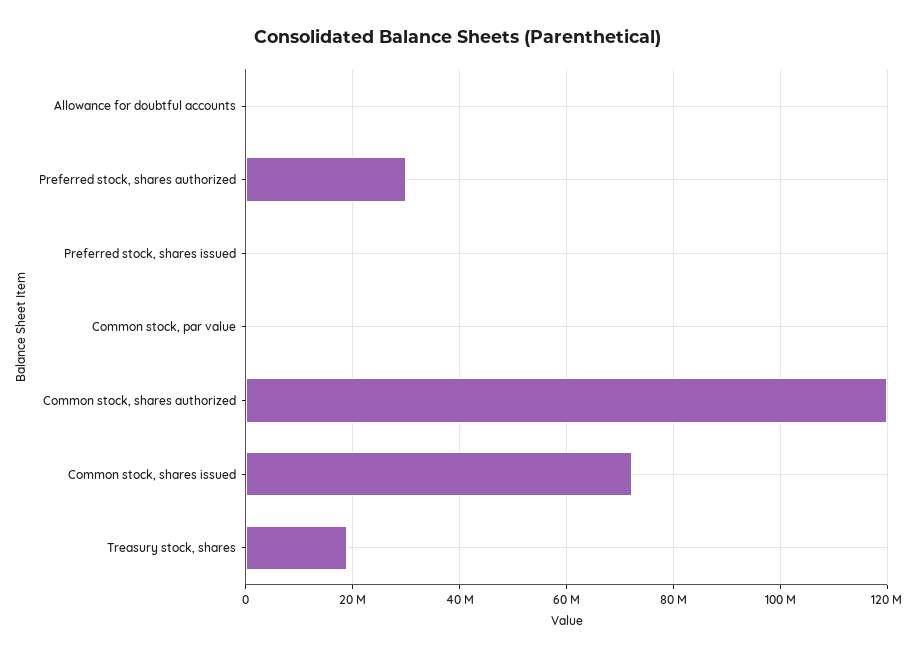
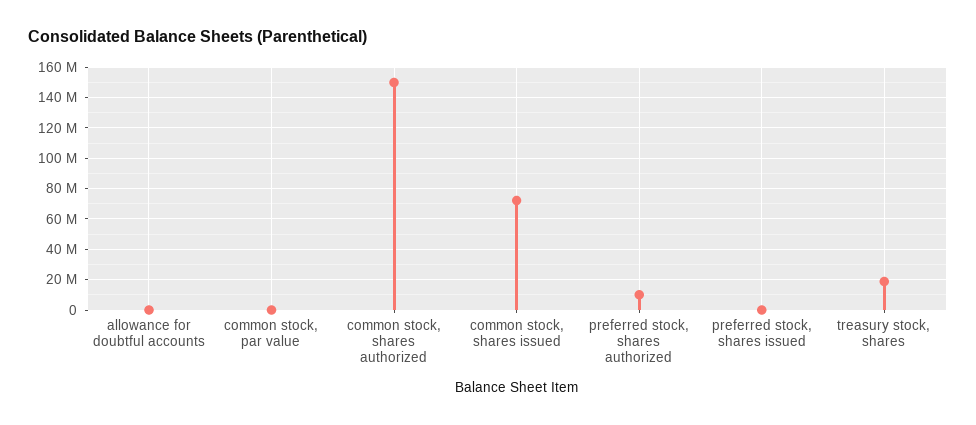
  {
    "Allowance for doubtful accounts": 0,
-   "Preferred stock, shares authorized": 30000000,
+   "Preferred stock, shares authorized": 10000000,
    "Preferred stock, shares issued": 0,
    "Common stock, par value": 0,
-   "Common stock, shares authorized": 120000000,
+   "Common stock, shares authorized": 150000000,
    "Common stock, shares issued": 72000000,
    "Treasury stock, shares": 18000000
  }

